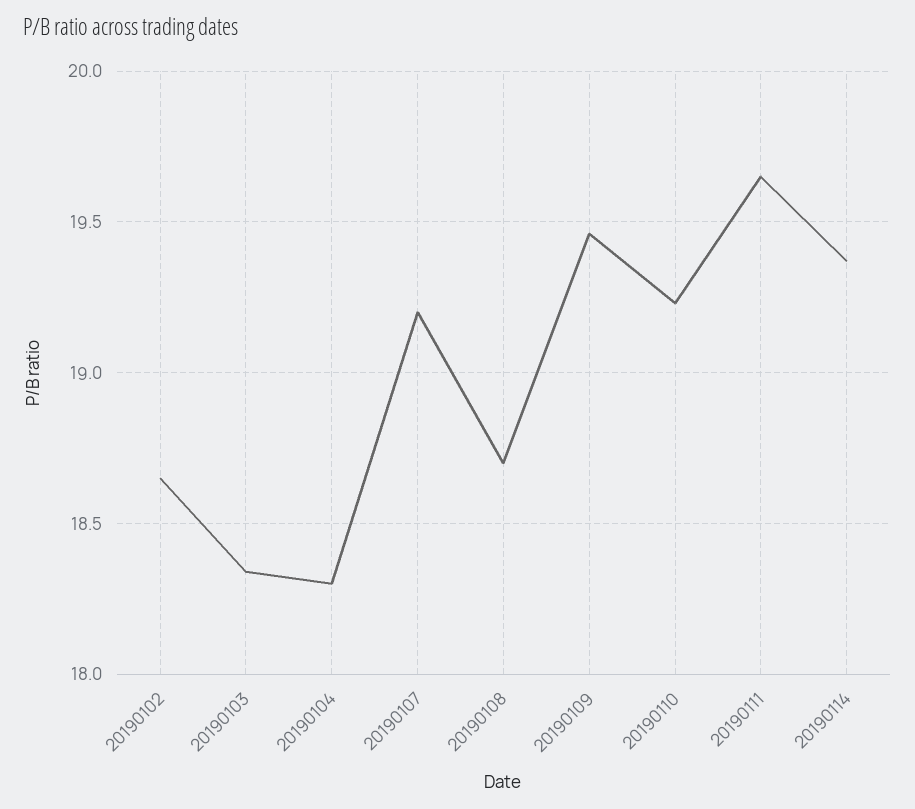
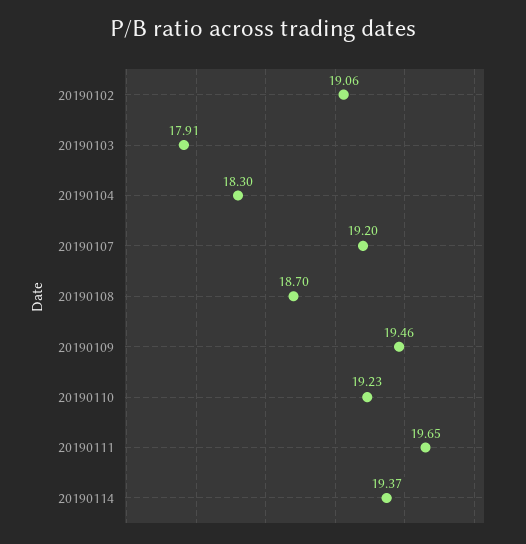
  {
-   "20190102": 18.65,
+   "20190102": 19.06,
-   "20190103": 18.35,
+   "20190103": 17.91,
    "20190104": 18.3,
    "20190107": 19.2,
    "20190108": 18.7,
    "20190109": 19.46,
    "20190110": 19.23,
    "20190111": 19.65,
    "20190114": 19.37
  }

